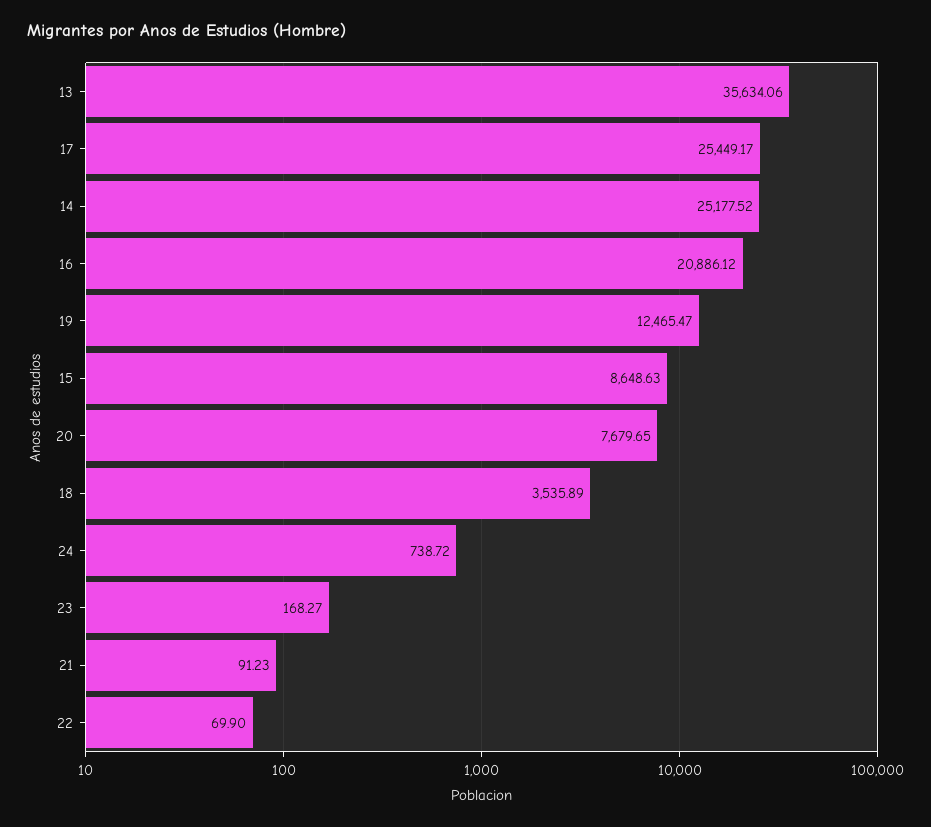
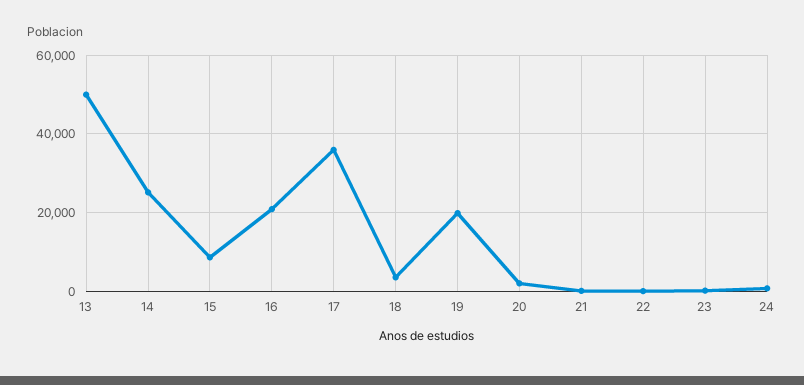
  {
-   "13": 35634.06,
+   "13": 50000,
-   "17": 25449.17,
+   "17": 36000,
    "14": 25177.52,
    "16": 20886.12,
-   "19": 12465.47,
+   "19": 20000,
    "15": 8648.63,
-   "20": 7679.65,
+   "20": 2000,
    "18": 3535.89,
    "24": 738.72,
    "23": 168.27,
    "21": 91.23,
    "22": 69.9
  }

